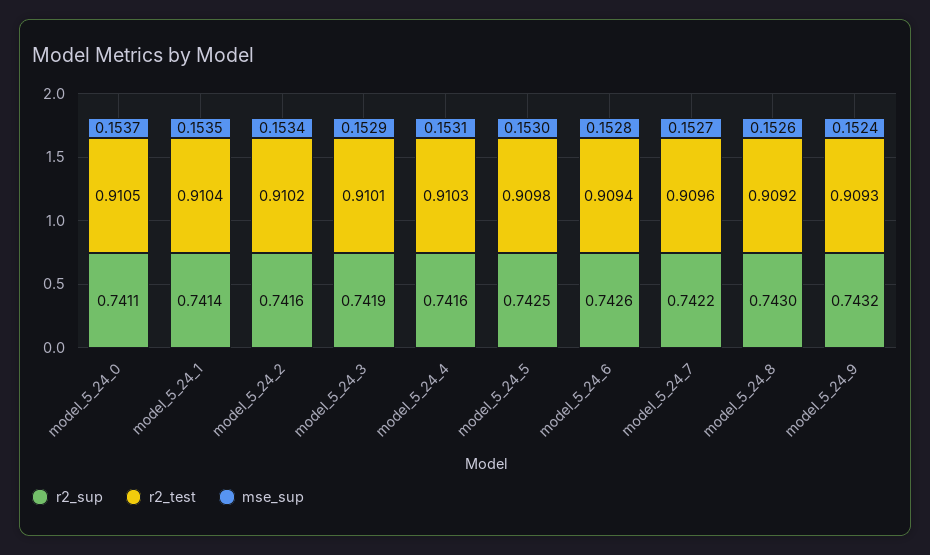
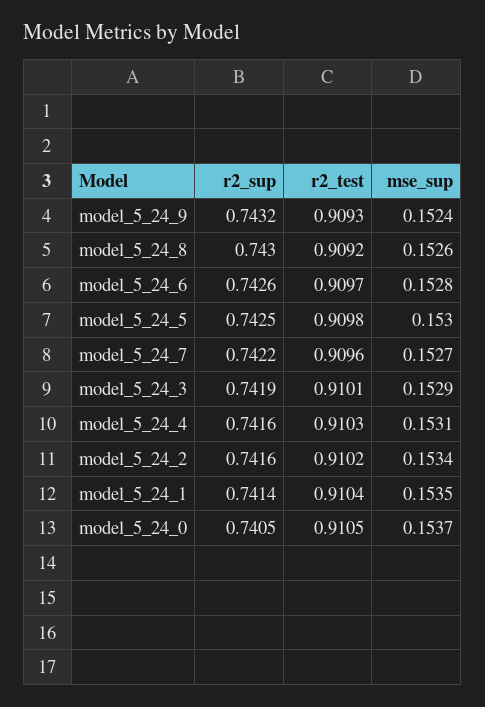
  {
    "r2_sup": {
-     "model_5_24_0": 0.7411,
+     "model_5_24_0": 0.7405,
      "model_5_24_1": 0.7414,
      "model_5_24_2": 0.7416,
      "model_5_24_3": 0.7419,
      "model_5_24_4": 0.7416,
      "model_5_24_5": 0.7425,
      "model_5_24_6": 0.7426,
      "model_5_24_7": 0.7422,
      "model_5_24_8": 0.743,
      "model_5_24_9": 0.7432
    },
    "r2_test": {
      "model_5_24_0": 0.9105,
      "model_5_24_1": 0.9104,
      "model_5_24_2": 0.9102,
      "model_5_24_3": 0.9101,
      "model_5_24_4": 0.9103,
      "model_5_24_5": 0.9098,
-     "model_5_24_6": 0.9094,
+     "model_5_24_6": 0.9097,
      "model_5_24_7": 0.9096,
      "model_5_24_8": 0.9092,
      "model_5_24_9": 0.9093
    },
    "mse_sup": {
      "model_5_24_0": 0.1537,
      "model_5_24_1": 0.1535,
      "model_5_24_2": 0.1534,
      "model_5_24_3": 0.1529,
      "model_5_24_4": 0.1531,
      "model_5_24_5": 0.153,
      "model_5_24_6": 0.1528,
      "model_5_24_7": 0.1527,
      "model_5_24_8": 0.1526,
      "model_5_24_9": 0.1524
    }
  }

